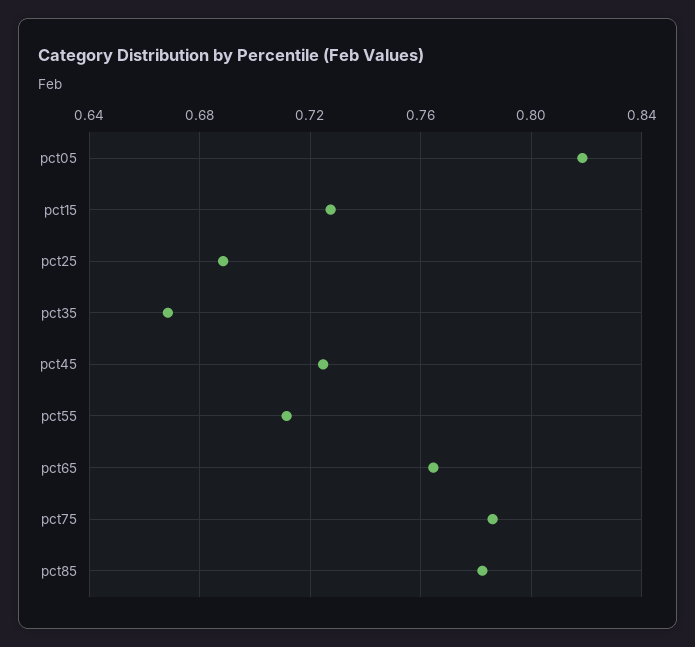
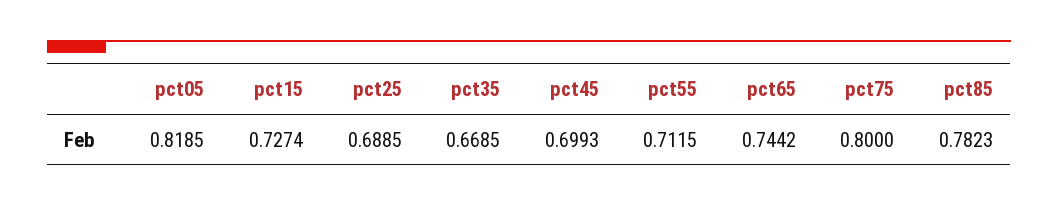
  {
    "pct05": 0.8185,
    "pct15": 0.7274,
    "pct25": 0.6885,
    "pct35": 0.6685,
-   "pct45": 0.725,
+   "pct45": 0.6993,
    "pct55": 0.7115,
-   "pct65": 0.765,
+   "pct65": 0.7442,
-   "pct75": 0.785,
+   "pct75": 0.8,
    "pct85": 0.7823
  }

